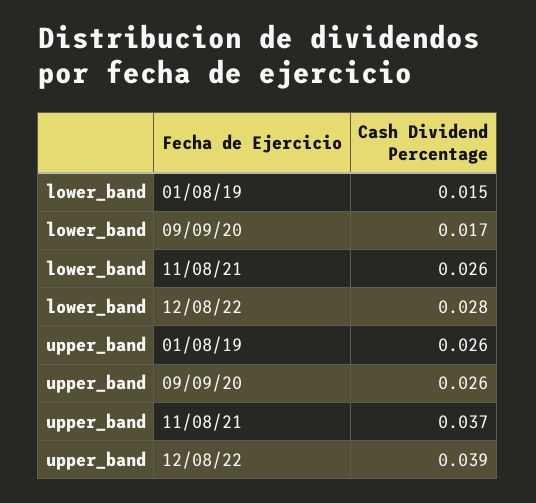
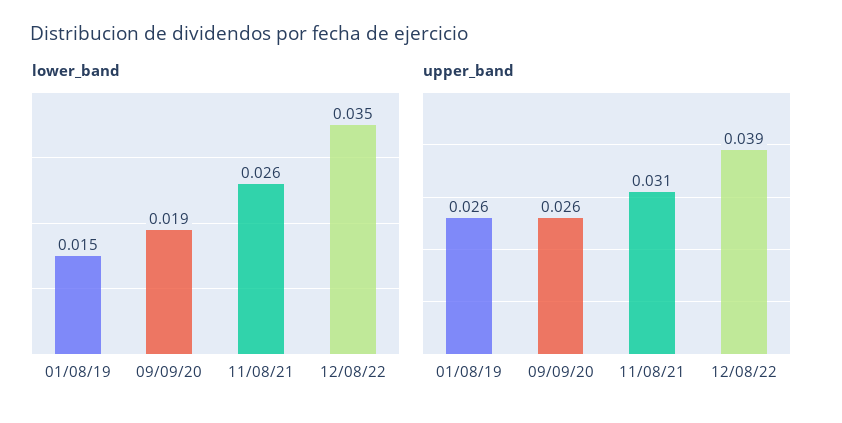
  {
    "lower_band": {
      "01/08/19": 0.015,
-     "09/09/20": 0.017,
+     "09/09/20": 0.019,
      "11/08/21": 0.026,
-     "12/08/22": 0.028
+     "12/08/22": 0.035
    },
    "upper_band": {
      "01/08/19": 0.026,
      "09/09/20": 0.026,
-     "11/08/21": 0.037,
+     "11/08/21": 0.031,
      "12/08/22": 0.039
    }
  }

